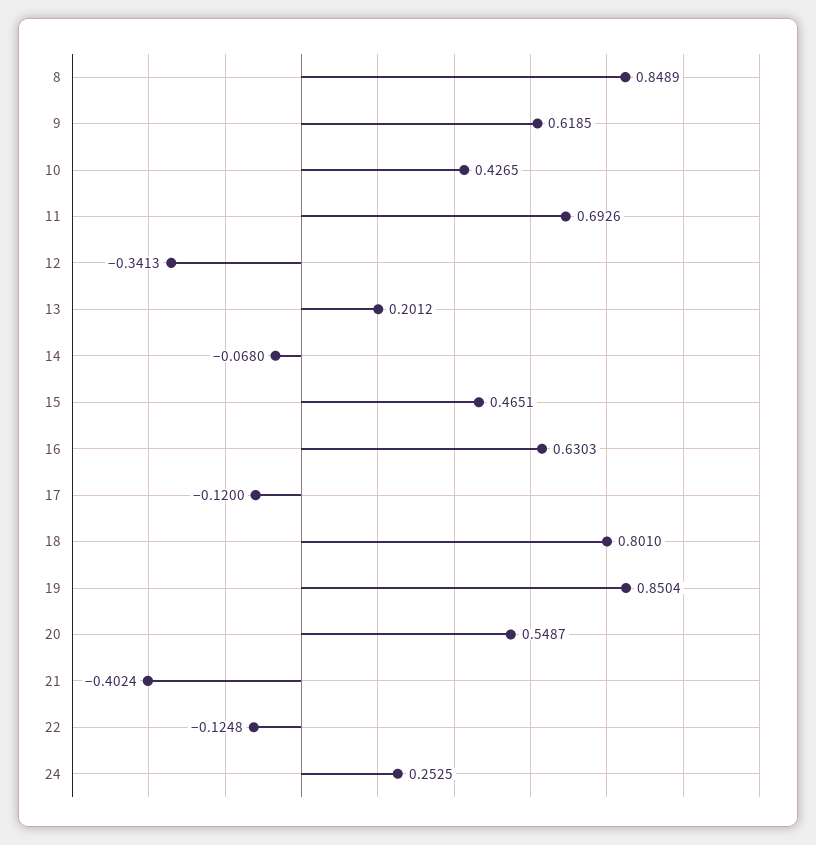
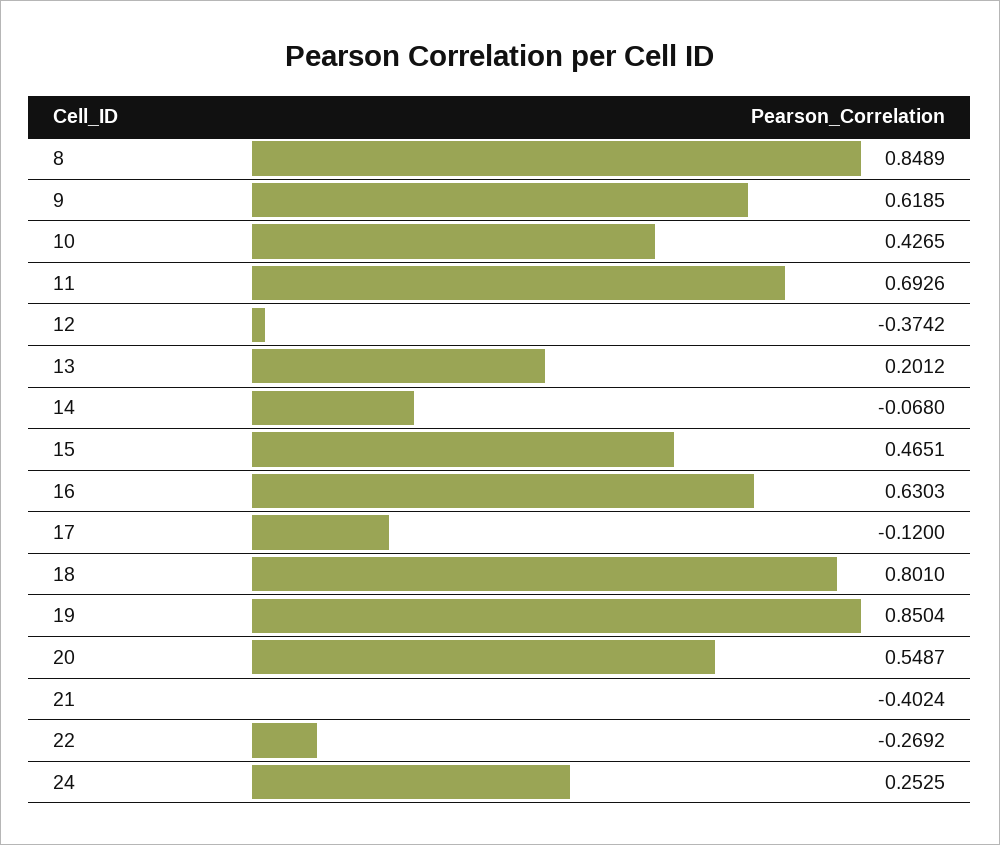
  {
    "8": 0.8489,
    "9": 0.6185,
    "10": 0.4265,
    "11": 0.6926,
-   "12": -0.3413,
+   "12": -0.3742,
    "13": 0.2012,
    "14": -0.068,
    "15": 0.4651,
    "16": 0.6303,
    "17": -0.12,
    "18": 0.801,
    "19": 0.8504,
    "20": 0.5487,
    "21": -0.4024,
-   "22": -0.1248,
+   "22": -0.2692,
    "24": 0.2525
  }

